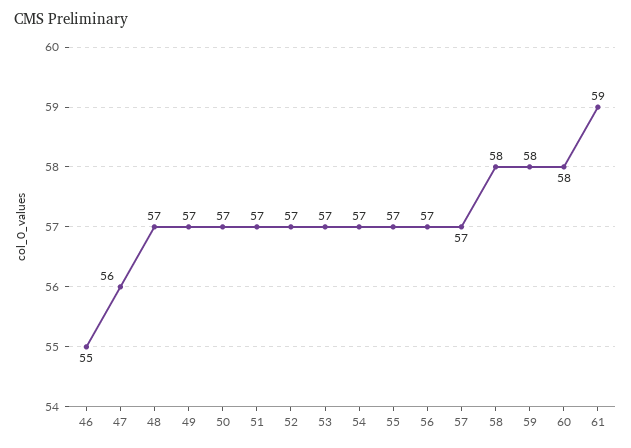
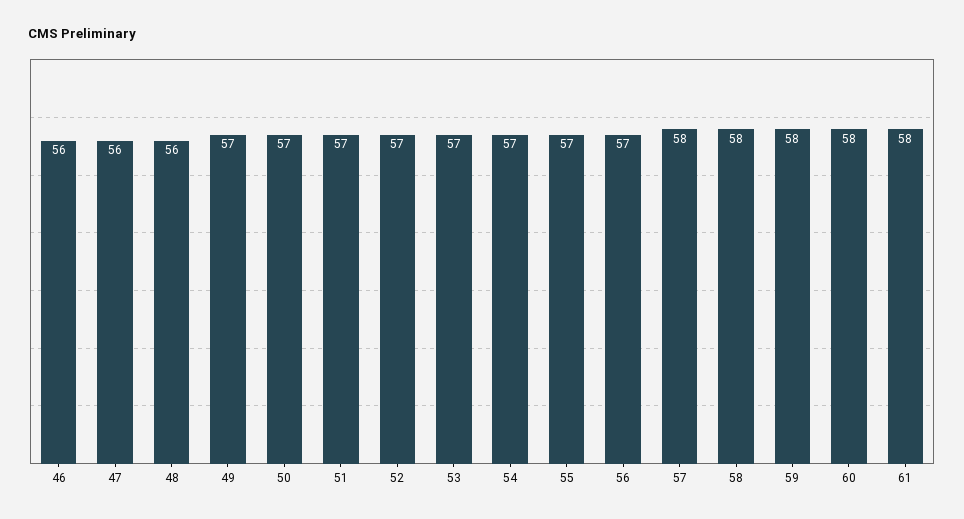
  {
-   "46": 55,
+   "46": 56,
    "47": 56,
-   "48": 57,
+   "48": 56,
    "49": 57,
    "50": 57,
    "51": 57,
    "52": 57,
    "53": 57,
    "54": 57,
    "55": 57,
    "56": 57,
-   "57": 57,
+   "57": 58,
    "58": 58,
    "59": 58,
    "60": 58,
-   "61": 59
+   "61": 58
  }

